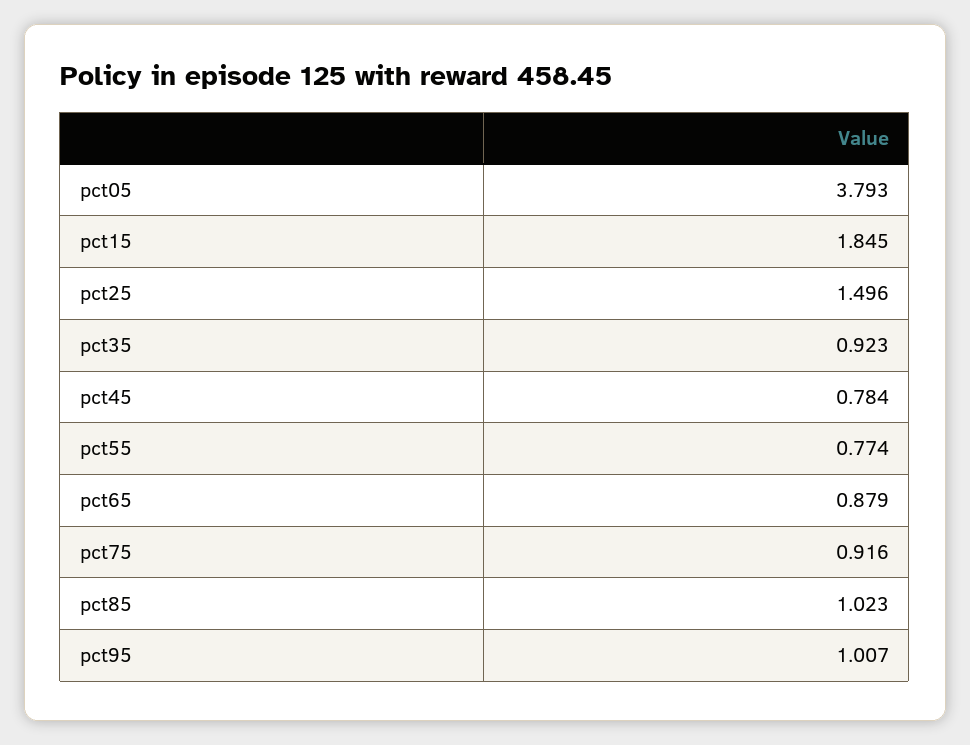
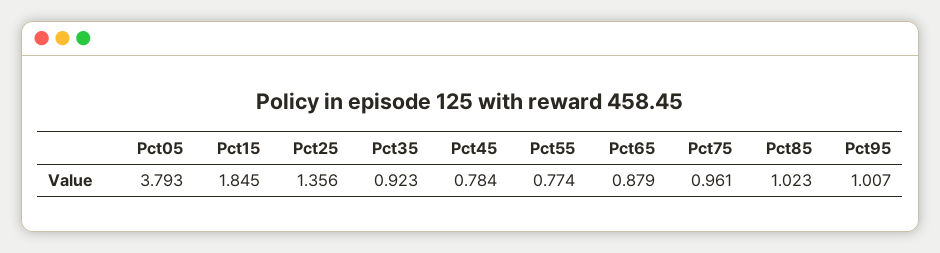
  {
    "pct05": 3.793,
    "pct15": 1.845,
-   "pct25": 1.496,
+   "pct25": 1.356,
    "pct35": 0.923,
    "pct45": 0.784,
    "pct55": 0.774,
    "pct65": 0.879,
-   "pct75": 0.916,
+   "pct75": 0.961,
    "pct85": 1.023,
    "pct95": 1.007
  }

